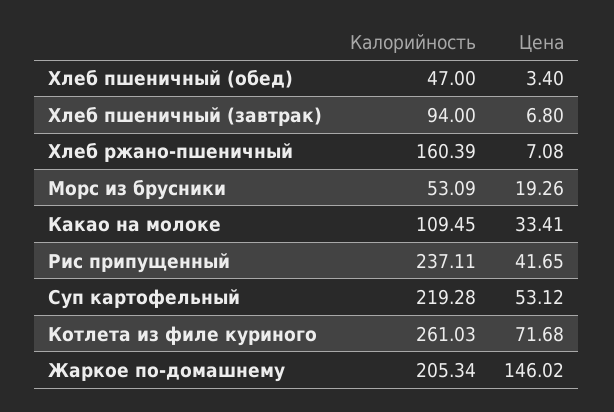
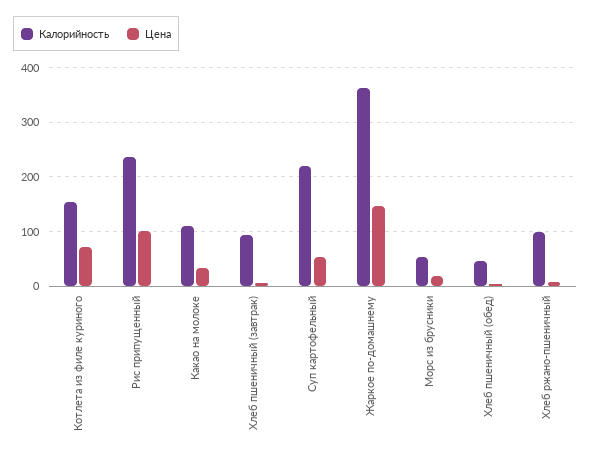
  {
    "Калорийность": {
      "Хлеб пшеничный (обед)": 47,
      "Хлеб пшеничный (завтрак)": 94,
-     "Хлеб ржано-пшеничный": 160.39,
+     "Хлеб ржано-пшеничный": 100,
      "Морс из брусники": 53.09,
      "Какао на молоке": 109.45,
      "Рис припущенный": 237.11,
      "Суп картофельный": 219.28,
-     "Котлета из филе куриного": 261.03,
+     "Котлета из филе куриного": 160,
-     "Жаркое по-домашнему": 205.34
+     "Жаркое по-домашнему": 360
    },
    "Цена": {
      "Хлеб пшеничный (обед)": 3.4,
      "Хлеб пшеничный (завтрак)": 6.8,
      "Хлеб ржано-пшеничный": 7.08,
      "Морс из брусники": 19.26,
      "Какао на молоке": 33.41,
-     "Рис припущенный": 41.65,
+     "Рис припущенный": 100,
      "Суп картофельный": 53.12,
      "Котлета из филе куриного": 71.68,
      "Жаркое по-домашнему": 146.02
    }
  }

